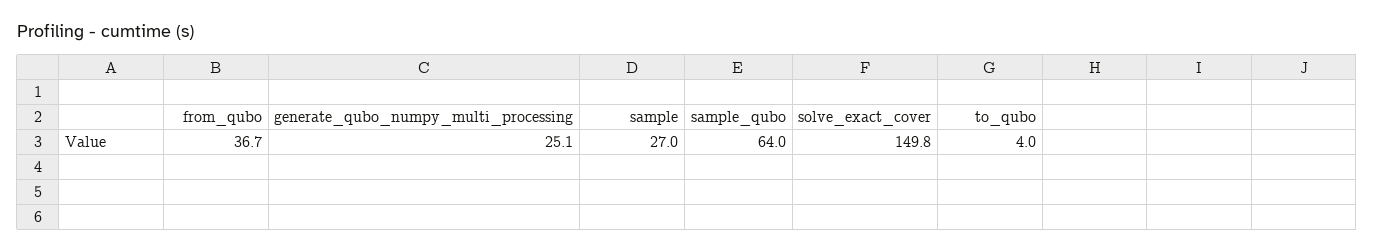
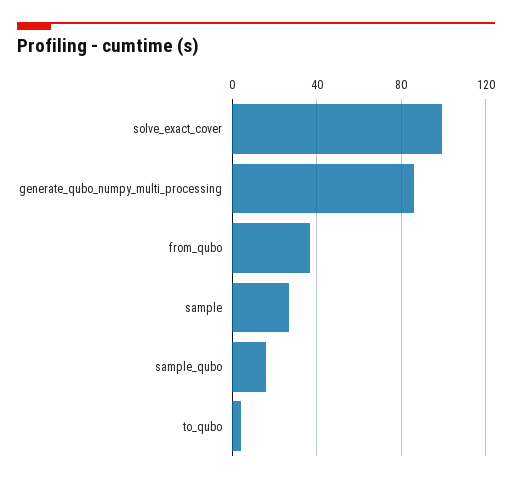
  {
    "from_qubo": 36.7,
-   "generate_qubo_numpy_multi_processing": 25.1,
+   "generate_qubo_numpy_multi_processing": 85,
    "sample": 27,
-   "sample_qubo": 64,
+   "sample_qubo": 15,
-   "solve_exact_cover": 149.8,
+   "solve_exact_cover": 100,
    "to_qubo": 4
  }

